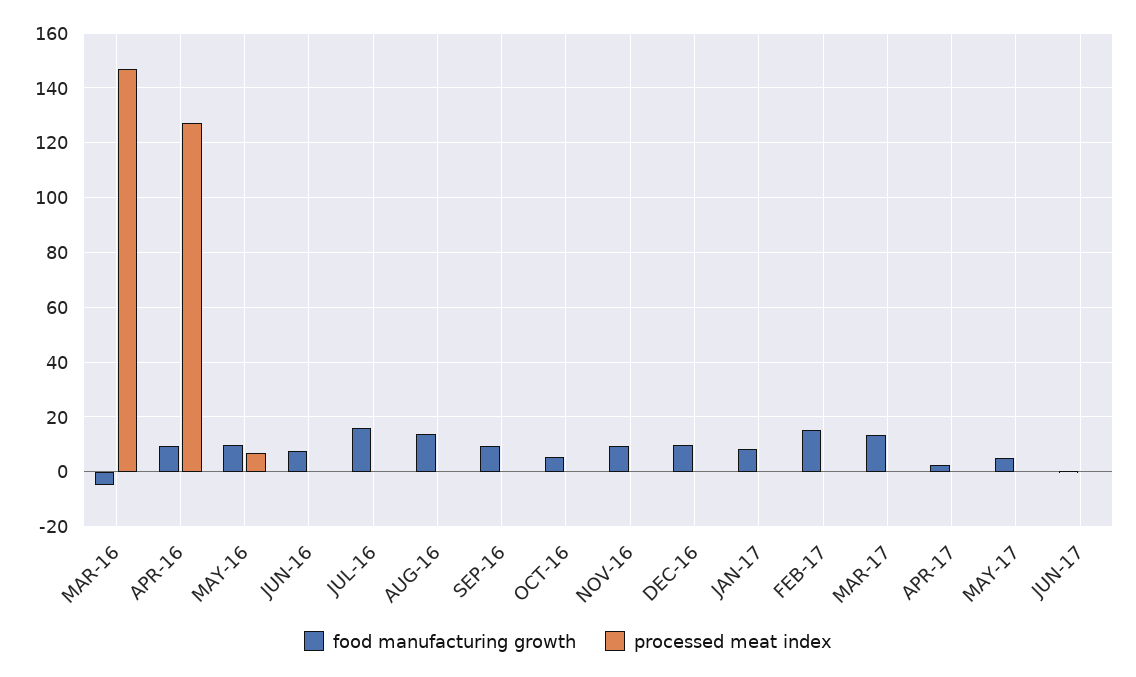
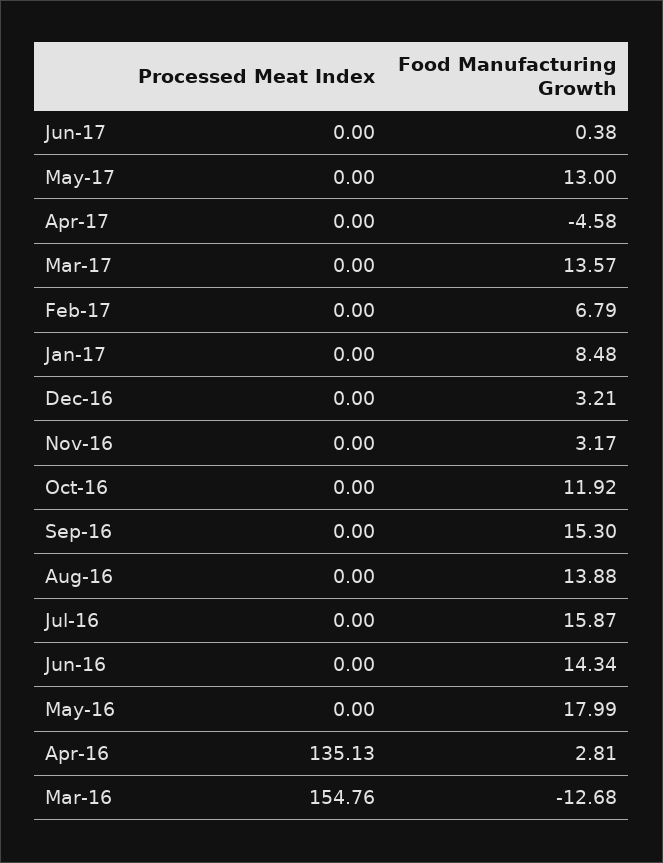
  {
    "food manufacturing growth": {
-     "MAR-16": -5,
+     "MAR-16": -12.68,
-     "APR-16": 10,
+     "APR-16": 2.81,
-     "MAY-16": 10,
+     "MAY-16": 17.99,
-     "JUN-16": 7.5,
+     "JUN-16": 14.34,
      "JUL-16": 15.87,
      "AUG-16": 13.88,
-     "SEP-16": 10,
+     "SEP-16": 15.3,
-     "OCT-16": 5,
+     "OCT-16": 11.92,
-     "NOV-16": 10,
+     "NOV-16": 3.17,
-     "DEC-16": 10,
+     "DEC-16": 3.21,
      "JAN-17": 8.48,
-     "FEB-17": 15,
+     "FEB-17": 6.79,
      "MAR-17": 13.57,
-     "APR-17": 2.5,
+     "APR-17": -4.58,
-     "MAY-17": 5,
+     "MAY-17": 13,
      "JUN-17": 0.38
    },
    "processed meat index": {
-     "MAR-16": 147.5,
+     "MAR-16": 154.76,
-     "APR-16": 127.5,
+     "APR-16": 135.13,
-     "MAY-16": 7.5,
+     "MAY-16": 0,
      "JUN-16": 0,
      "JUL-16": 0,
      "AUG-16": 0,
      "SEP-16": 0,
      "OCT-16": 0,
      "NOV-16": 0,
      "DEC-16": 0,
      "JAN-17": 0,
      "FEB-17": 0,
      "MAR-17": 0,
      "APR-17": 0,
      "MAY-17": 0,
      "JUN-17": 0
    }
  }

